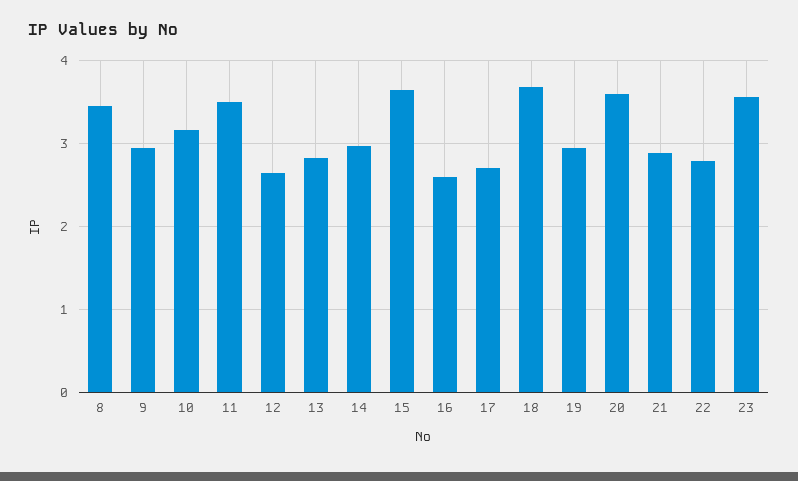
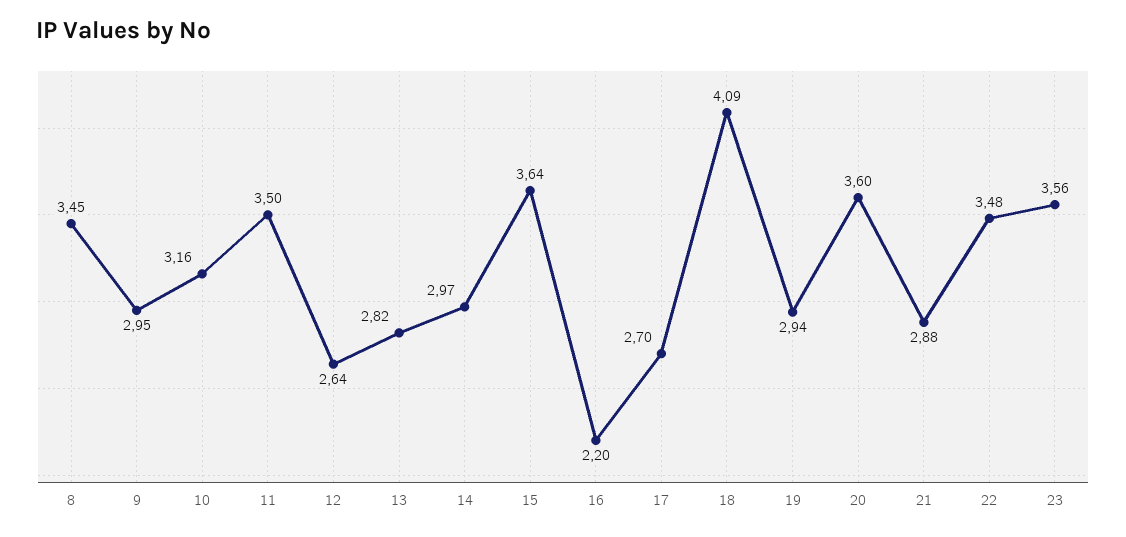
  {
    "8": 3.45,
    "9": 2.95,
    "10": 3.16,
    "11": 3.5,
    "12": 2.64,
    "13": 2.82,
    "14": 2.97,
    "15": 3.64,
-   "16": 2.6,
+   "16": 2.2,
    "17": 2.7,
-   "18": 3.7,
+   "18": 4.09,
    "19": 2.94,
    "20": 3.6,
    "21": 2.88,
-   "22": 2.8,
+   "22": 3.48,
    "23": 3.56
  }

